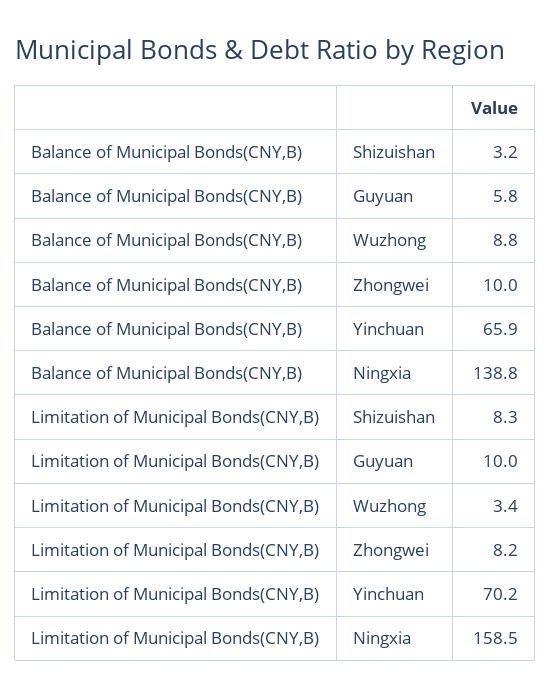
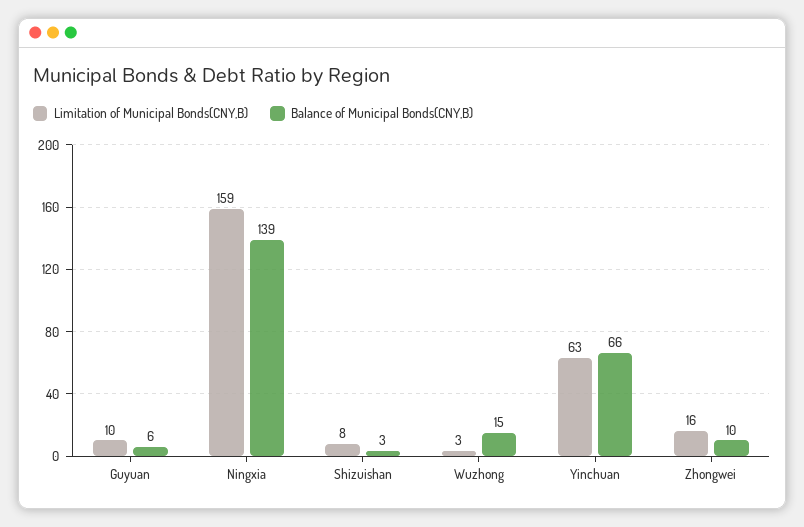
  {
    "Balance of Municipal Bonds(CNY,B)": {
      "Shizuishan": 3.2,
      "Guyuan": 5.8,
-     "Wuzhong": 8.8,
+     "Wuzhong": 15,
      "Zhongwei": 10,
      "Yinchuan": 65.9,
      "Ningxia": 138.8
    },
    "Limitation of Municipal Bonds(CNY,B)": {
      "Shizuishan": 8.3,
      "Guyuan": 10,
      "Wuzhong": 3.4,
-     "Zhongwei": 8.2,
+     "Zhongwei": 16,
-     "Yinchuan": 70.2,
+     "Yinchuan": 63,
      "Ningxia": 158.5
    }
  }

